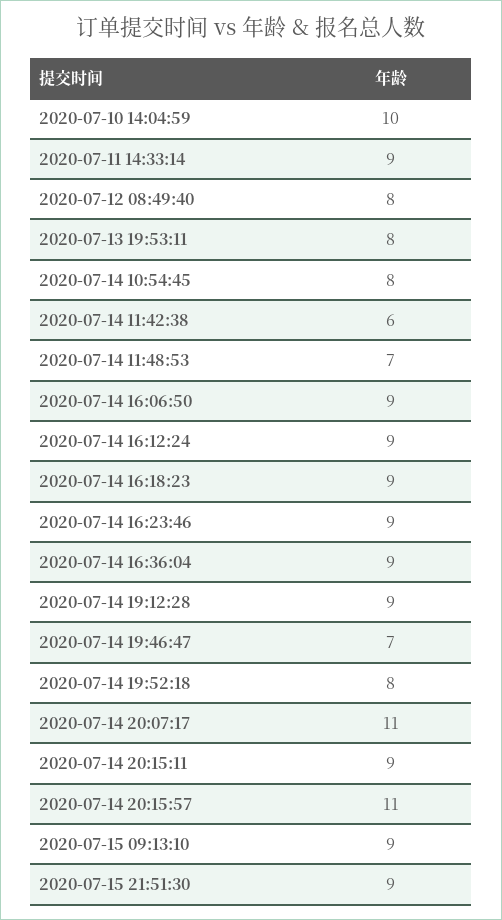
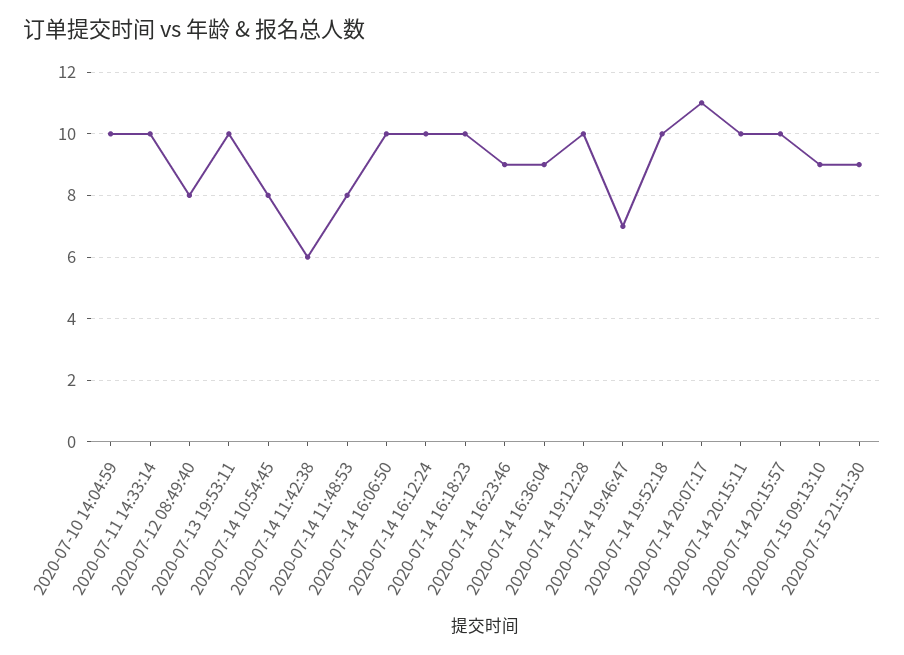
  {
    "2020-07-10 14:04:59": 10,
-   "2020-07-11 14:33:14": 9,
+   "2020-07-11 14:33:14": 10,
    "2020-07-12 08:49:40": 8,
-   "2020-07-13 19:53:11": 8,
+   "2020-07-13 19:53:11": 10,
    "2020-07-14 10:54:45": 8,
    "2020-07-14 11:42:38": 6,
-   "2020-07-14 11:48:53": 7,
+   "2020-07-14 11:48:53": 8,
-   "2020-07-14 16:06:50": 9,
+   "2020-07-14 16:06:50": 10,
-   "2020-07-14 16:12:24": 9,
+   "2020-07-14 16:12:24": 10,
-   "2020-07-14 16:18:23": 9,
+   "2020-07-14 16:18:23": 10,
    "2020-07-14 16:23:46": 9,
    "2020-07-14 16:36:04": 9,
-   "2020-07-14 19:12:28": 9,
+   "2020-07-14 19:12:28": 10,
    "2020-07-14 19:46:47": 7,
-   "2020-07-14 19:52:18": 8,
+   "2020-07-14 19:52:18": 10,
    "2020-07-14 20:07:17": 11,
-   "2020-07-14 20:15:11": 9,
+   "2020-07-14 20:15:11": 10,
-   "2020-07-14 20:15:57": 11,
+   "2020-07-14 20:15:57": 10,
    "2020-07-15 09:13:10": 9,
    "2020-07-15 21:51:30": 9
  }

